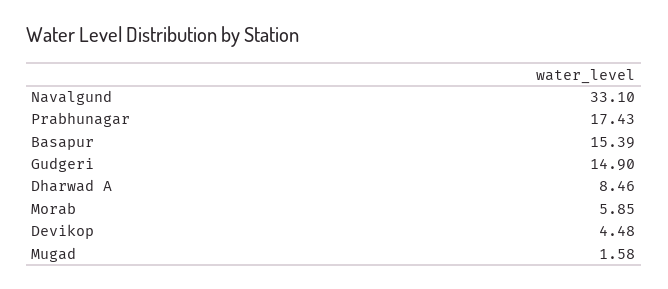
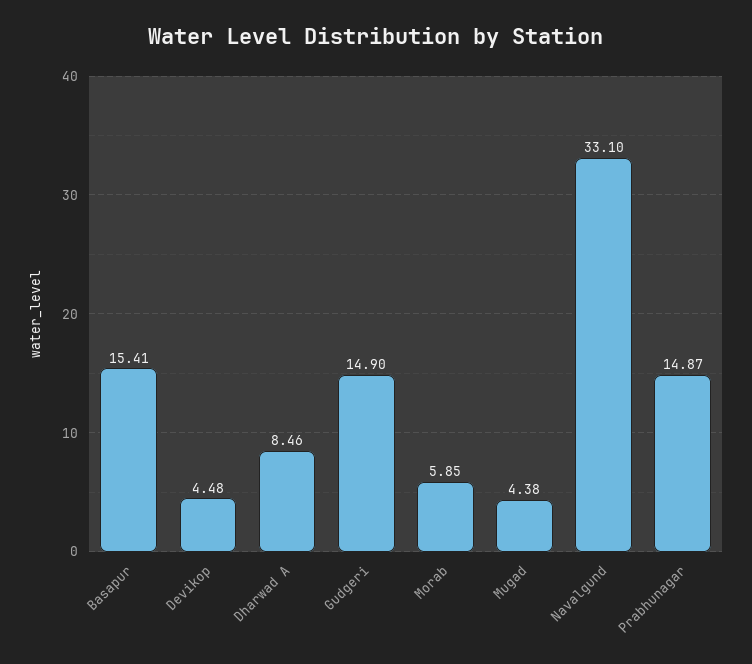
  {
    "Navalgund": 33.1,
-   "Prabhunagar": 17.43,
+   "Prabhunagar": 14.87,
-   "Basapur": 15.39,
+   "Basapur": 15.41,
    "Gudgeri": 14.9,
    "Dharwad A": 8.46,
    "Morab": 5.85,
    "Devikop": 4.48,
-   "Mugad": 1.58
+   "Mugad": 4.38
  }

